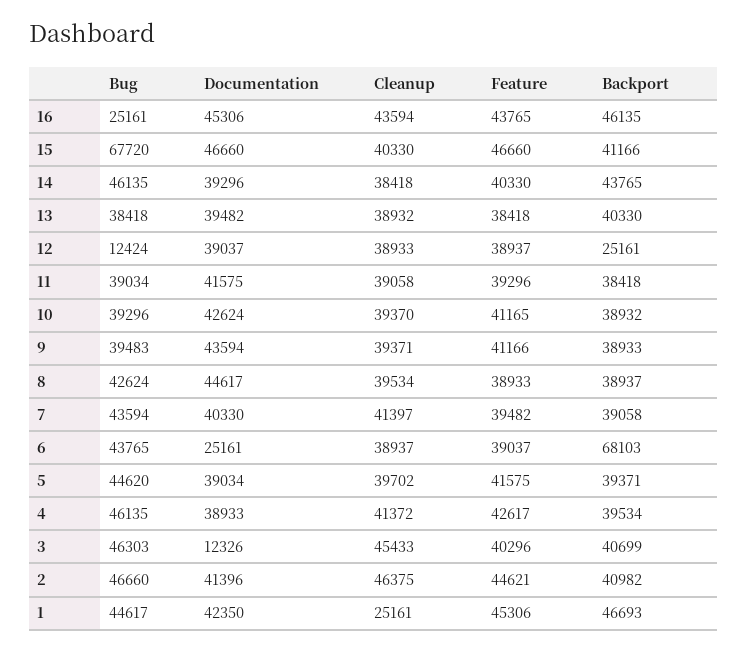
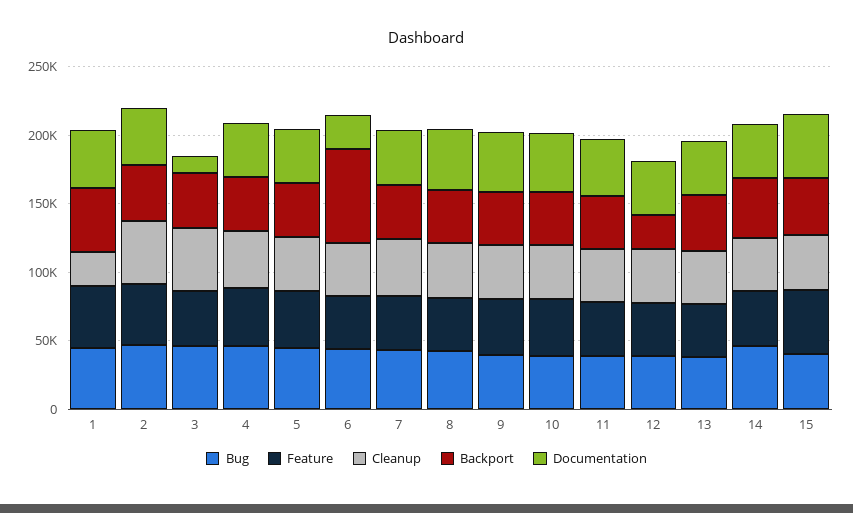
  {
    "Bug": {
-     "16": 25161,
-     "15": 67720,
+     "15": 40000,
      "14": 46135,
      "13": 38418,
-     "12": 12424,
+     "12": 40000,
      "11": 39034,
      "10": 39296,
      "9": 39483,
      "8": 42624,
      "7": 43594,
      "6": 43765,
      "5": 44620,
      "4": 46135,
      "3": 46303,
      "2": 46660,
      "1": 44617
    },
    "Documentation": {
-     "16": 45306,
      "15": 46660,
      "14": 39296,
      "13": 39482,
      "12": 39037,
      "11": 41575,
      "10": 42624,
      "9": 43594,
      "8": 44617,
      "7": 40330,
      "6": 25161,
      "5": 39034,
      "4": 38933,
      "3": 12326,
      "2": 41396,
      "1": 42350
    },
    "Cleanup": {
-     "16": 43594,
      "15": 40330,
      "14": 38418,
      "13": 38932,
      "12": 38933,
      "11": 39058,
      "10": 39370,
      "9": 39371,
      "8": 39534,
      "7": 41397,
      "6": 38937,
      "5": 39702,
      "4": 41372,
      "3": 45433,
      "2": 46375,
      "1": 25161
    },
    "Feature": {
-     "16": 43765,
      "15": 46660,
      "14": 40330,
      "13": 38418,
      "12": 38937,
      "11": 39296,
      "10": 41165,
      "9": 41166,
      "8": 38933,
      "7": 39482,
      "6": 39037,
      "5": 41575,
      "4": 42617,
      "3": 40296,
      "2": 44621,
      "1": 45306
    },
    "Backport": {
-     "16": 46135,
      "15": 41166,
      "14": 43765,
      "13": 40330,
      "12": 25161,
      "11": 38418,
      "10": 38932,
      "9": 38933,
      "8": 38937,
      "7": 39058,
      "6": 68103,
      "5": 39371,
      "4": 39534,
      "3": 40699,
      "2": 40982,
      "1": 46693
    }
  }

